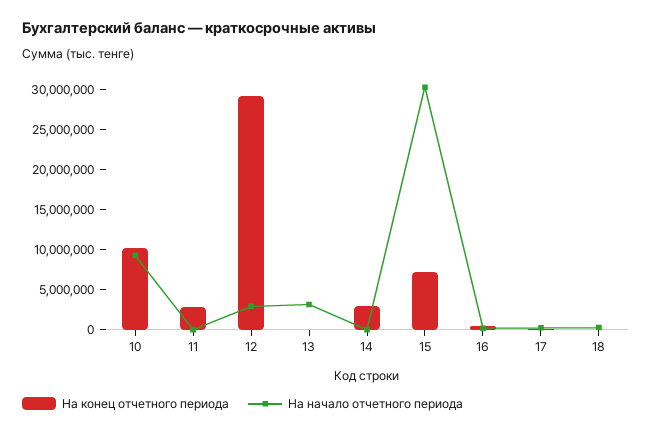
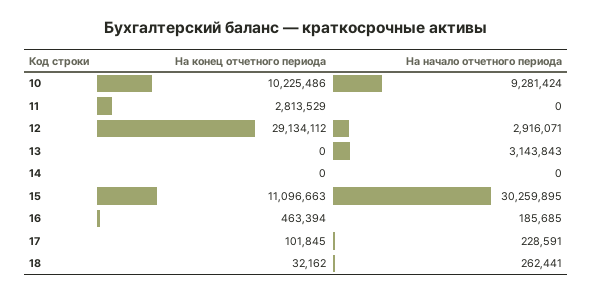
  {
    "На конец отчетного периода": {
      "10": 10225486,
      "11": 2813529,
      "12": 29134112,
      "13": 0,
-     "14": 3000000,
+     "14": 0,
-     "15": 7000000,
+     "15": 11096663,
      "16": 463394,
      "17": 101845,
      "18": 32162
    },
    "На начало отчетного периода": {
      "10": 9281424,
      "11": 0,
      "12": 2916071,
      "13": 3143843,
      "14": 0,
      "15": 30259895,
      "16": 185685,
      "17": 228591,
      "18": 262441
    }
  }

